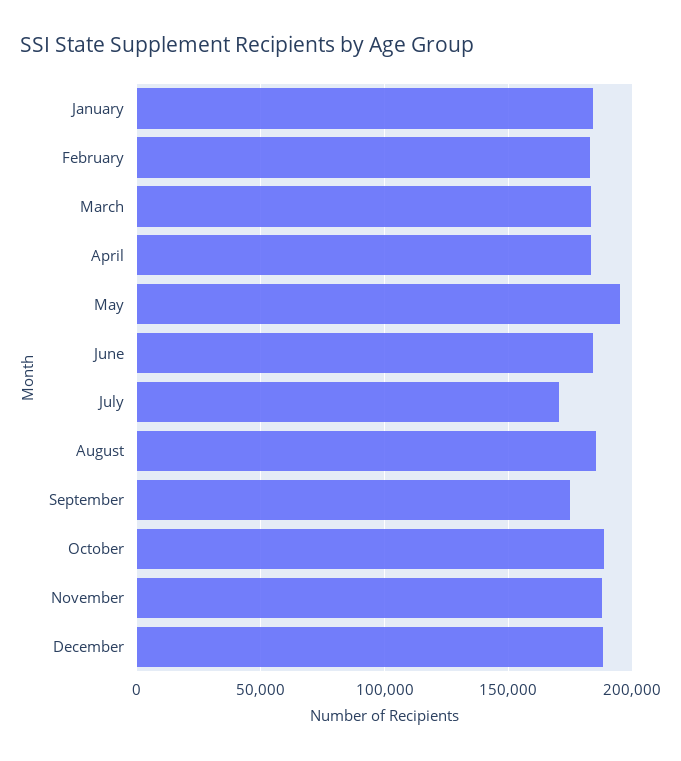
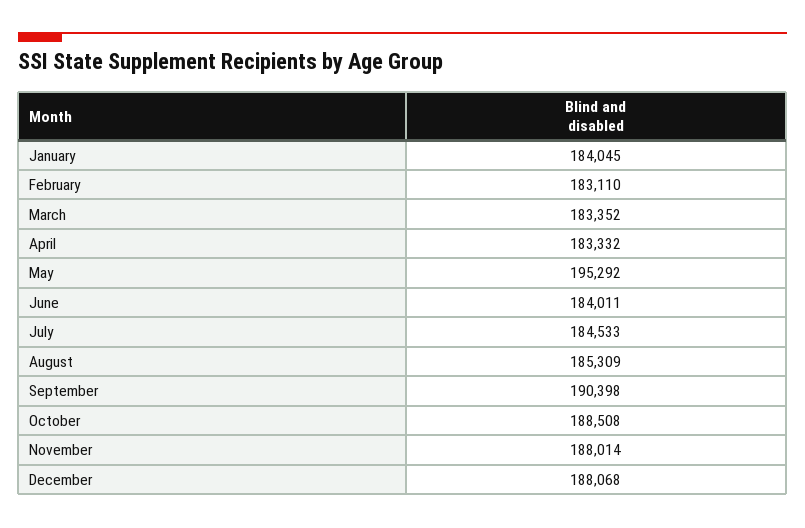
  {
    "January": 184045,
    "February": 183110,
    "March": 183352,
    "April": 183332,
    "May": 195292,
    "June": 184011,
-   "July": 170000,
+   "July": 184533,
    "August": 185309,
-   "September": 175000,
+   "September": 190398,
    "October": 188508,
    "November": 188014,
    "December": 188068
  }

